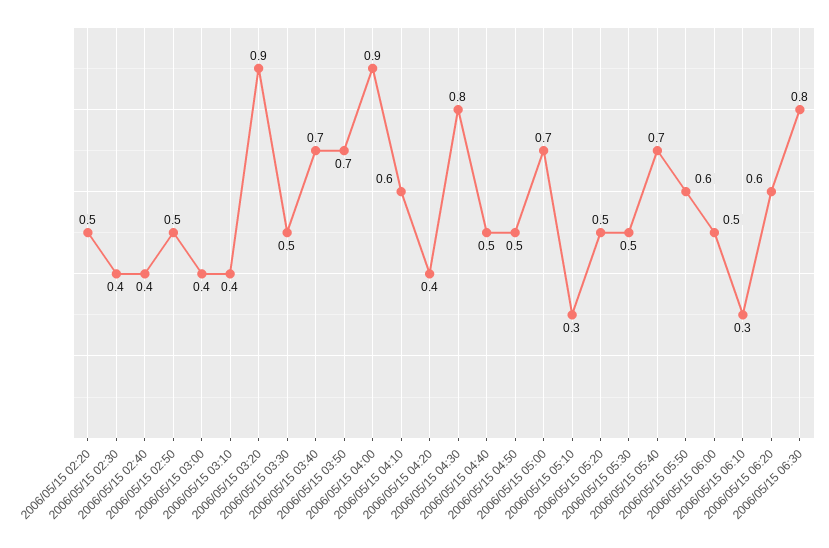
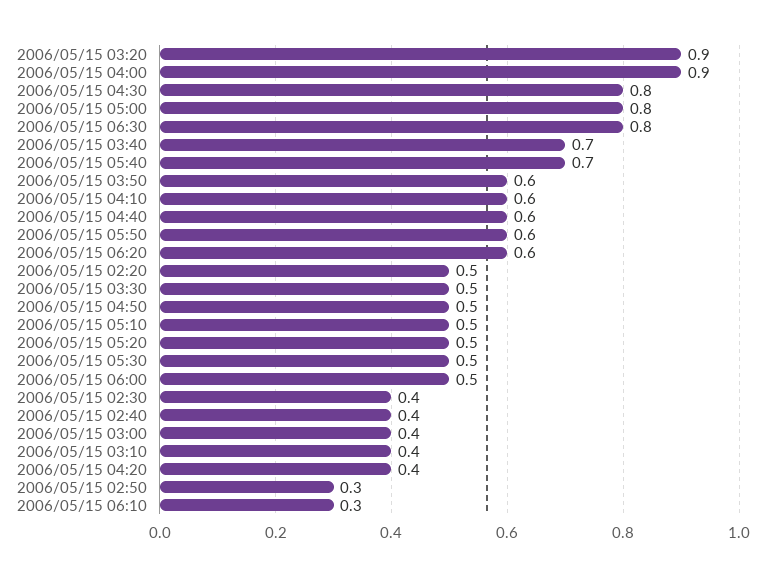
  {
    "2006/05/15 02:20": 0.5,
    "2006/05/15 02:30": 0.4,
    "2006/05/15 02:40": 0.4,
-   "2006/05/15 02:50": 0.5,
+   "2006/05/15 02:50": 0.3,
    "2006/05/15 03:00": 0.4,
    "2006/05/15 03:10": 0.4,
    "2006/05/15 03:20": 0.9,
    "2006/05/15 03:30": 0.5,
    "2006/05/15 03:40": 0.7,
-   "2006/05/15 03:50": 0.7,
+   "2006/05/15 03:50": 0.6,
    "2006/05/15 04:00": 0.9,
    "2006/05/15 04:10": 0.6,
    "2006/05/15 04:20": 0.4,
    "2006/05/15 04:30": 0.8,
-   "2006/05/15 04:40": 0.5,
+   "2006/05/15 04:40": 0.6,
    "2006/05/15 04:50": 0.5,
-   "2006/05/15 05:00": 0.7,
+   "2006/05/15 05:00": 0.8,
-   "2006/05/15 05:10": 0.3,
+   "2006/05/15 05:10": 0.5,
    "2006/05/15 05:20": 0.5,
    "2006/05/15 05:30": 0.5,
    "2006/05/15 05:40": 0.7,
    "2006/05/15 05:50": 0.6,
    "2006/05/15 06:00": 0.5,
    "2006/05/15 06:10": 0.3,
    "2006/05/15 06:20": 0.6,
    "2006/05/15 06:30": 0.8
  }

